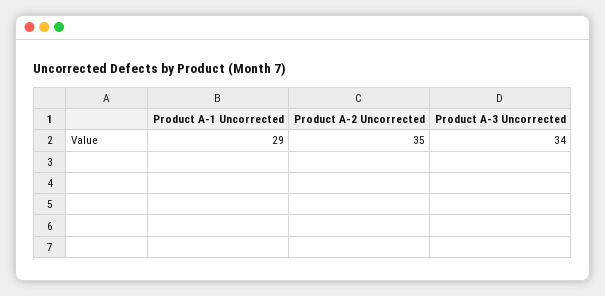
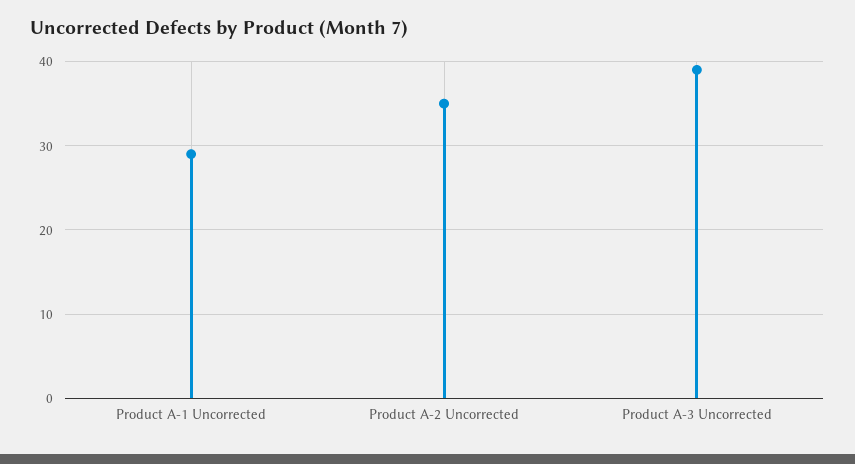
  {
    "Product A-1 Uncorrected": 29,
    "Product A-2 Uncorrected": 35,
-   "Product A-3 Uncorrected": 34
+   "Product A-3 Uncorrected": 39
  }

